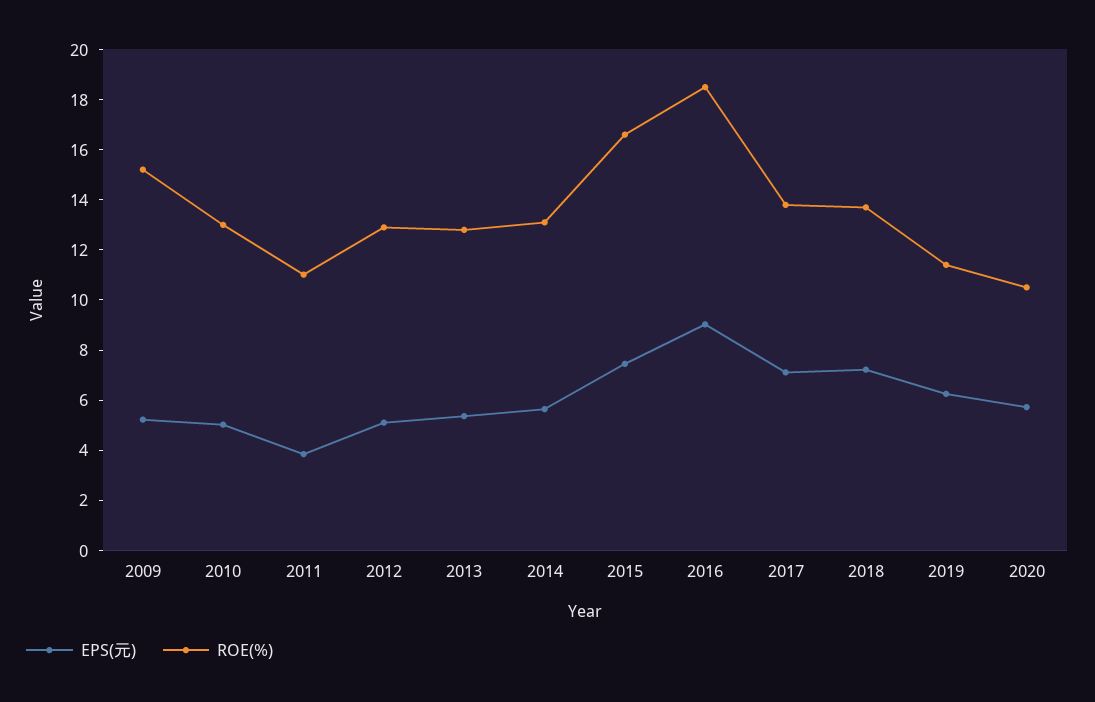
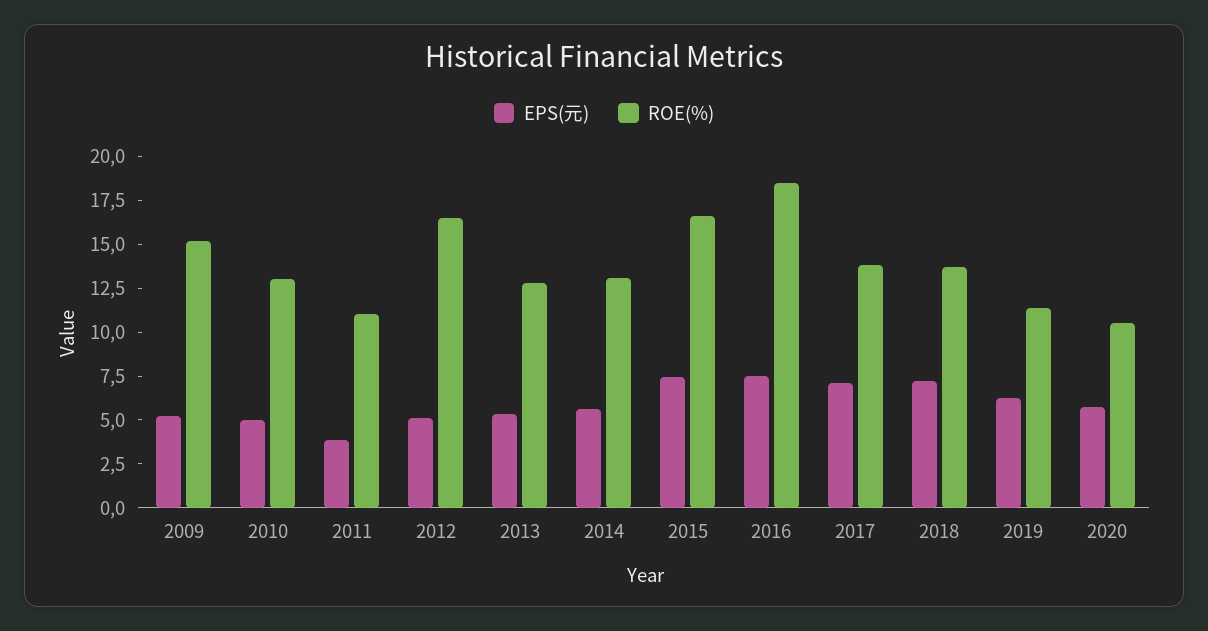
  {
    "EPS(元)": {
      "2009": 5,
      "2010": 5,
      "2011": 4,
      "2012": 5,
      "2013": 5.5,
      "2014": 5.5,
      "2015": 7.5,
-     "2016": 9,
+     "2016": 7.5,
      "2017": 7,
      "2018": 7,
      "2019": 6.5,
      "2020": 5.5
    },
    "ROE(%)": {
      "2009": 15,
      "2010": 13,
      "2011": 11,
-     "2012": 13,
+     "2012": 16.5,
      "2013": 13,
      "2014": 13,
      "2015": 16.5,
      "2016": 18.5,
      "2017": 14,
      "2018": 13.5,
      "2019": 11.5,
      "2020": 10.5
    }
  }

